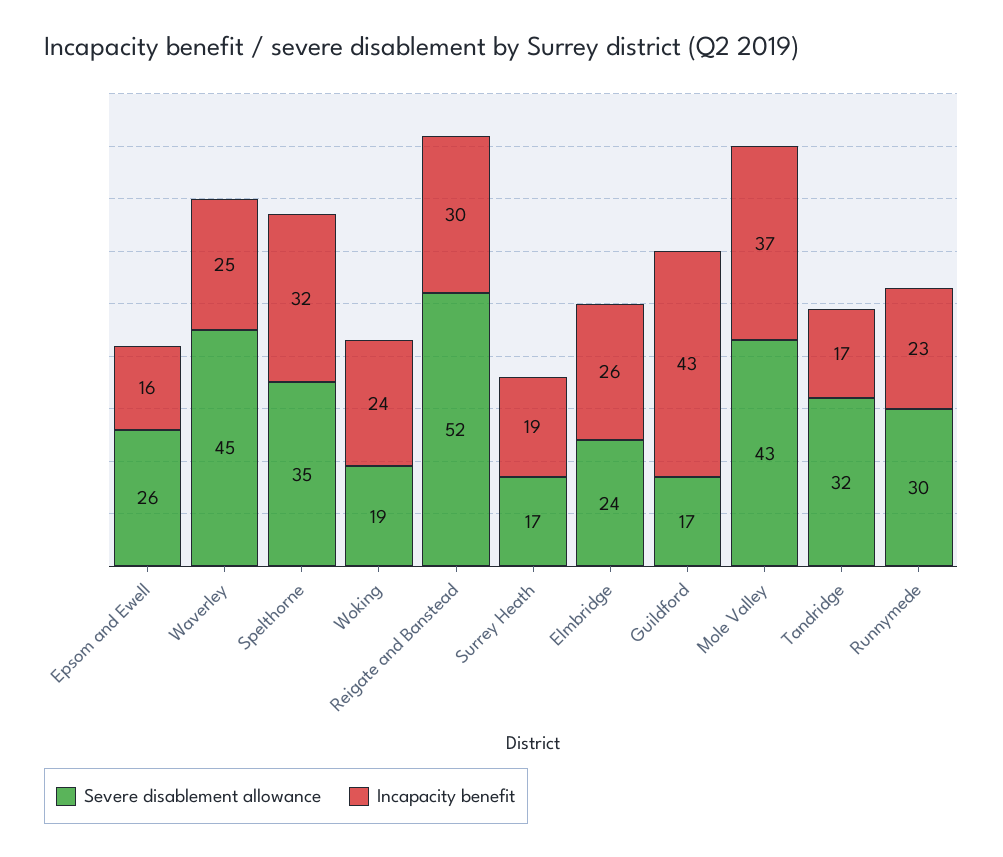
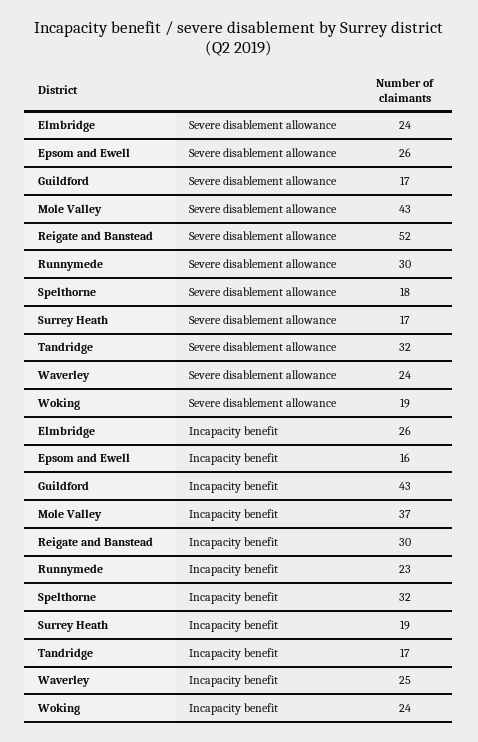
  {
    "Severe disablement allowance": {
      "Epsom and Ewell": 26,
-     "Waverley": 45,
+     "Waverley": 24,
-     "Spelthorne": 35,
+     "Spelthorne": 18,
      "Woking": 19,
      "Reigate and Banstead": 52,
      "Surrey Heath": 17,
      "Elmbridge": 24,
      "Guildford": 17,
      "Mole Valley": 43,
      "Tandridge": 32,
      "Runnymede": 30
    },
    "Incapacity benefit": {
      "Epsom and Ewell": 16,
      "Waverley": 25,
      "Spelthorne": 32,
      "Woking": 24,
      "Reigate and Banstead": 30,
      "Surrey Heath": 19,
      "Elmbridge": 26,
      "Guildford": 43,
      "Mole Valley": 37,
      "Tandridge": 17,
      "Runnymede": 23
    }
  }

